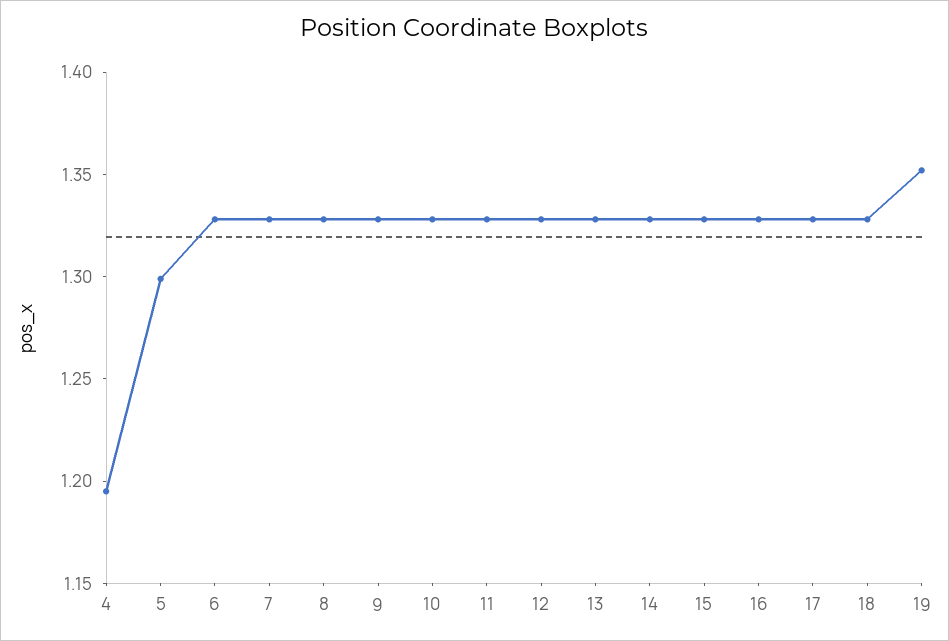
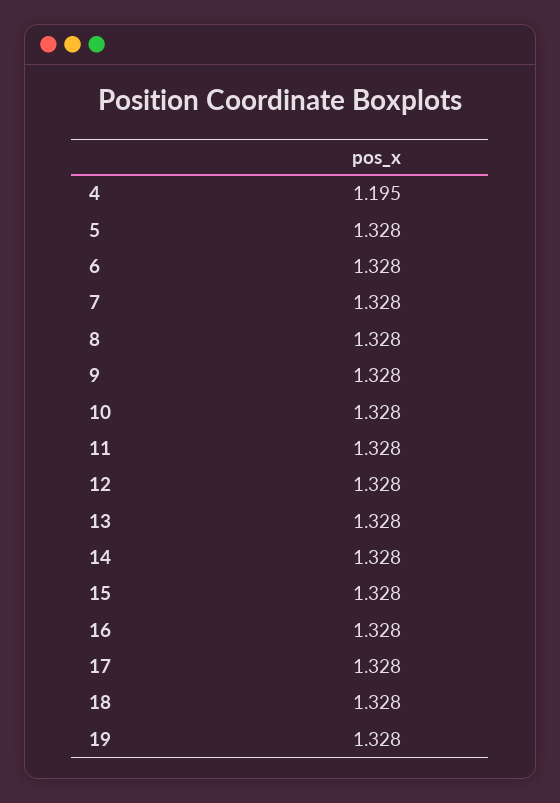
  {
    "4": 1.195,
-   "5": 1.3,
+   "5": 1.328,
    "6": 1.328,
    "7": 1.328,
    "8": 1.328,
    "9": 1.328,
    "10": 1.328,
    "11": 1.328,
    "12": 1.328,
    "13": 1.328,
    "14": 1.328,
    "15": 1.328,
    "16": 1.328,
    "17": 1.328,
    "18": 1.328,
-   "19": 1.35
+   "19": 1.328
  }

